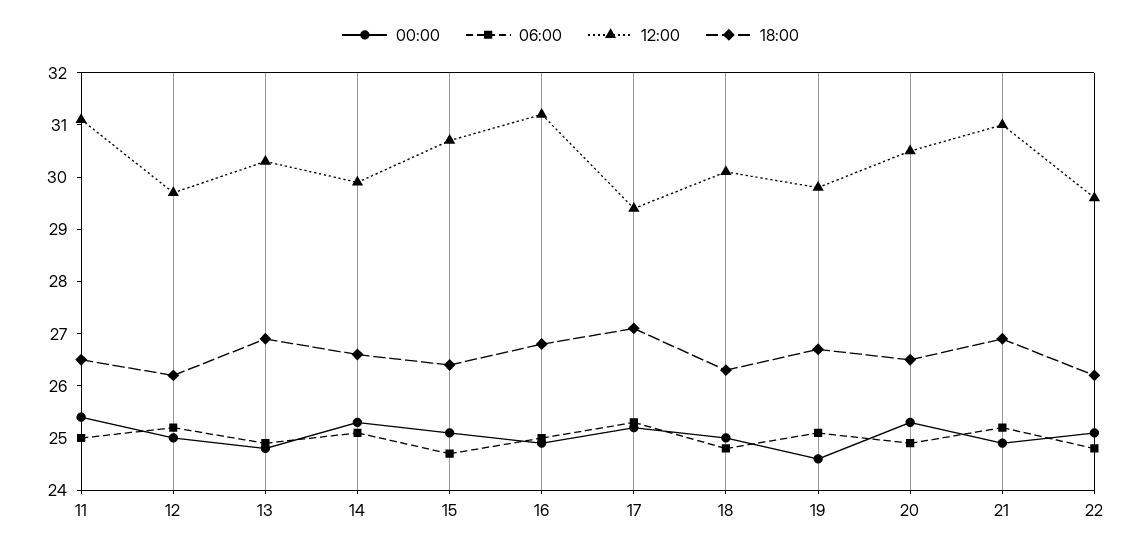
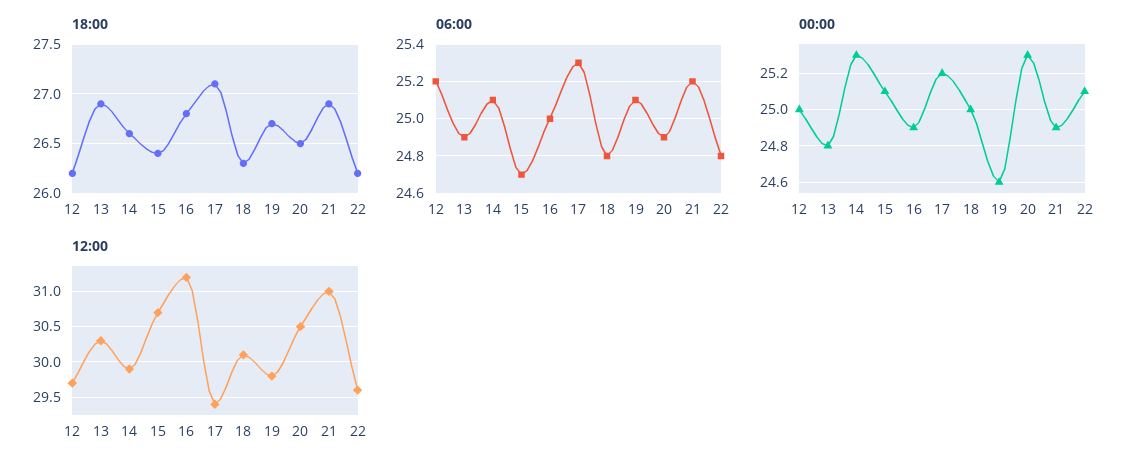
  {
    "00:00": {
-     "11": 25.5,
      "12": 25,
      "13": 24.8,
      "14": 25.3,
      "15": 25.1,
      "16": 24.9,
      "17": 25.2,
      "18": 25,
      "19": 24.6,
      "20": 25.3,
      "21": 24.9,
      "22": 25.1
    },
    "06:00": {
-     "11": 25,
      "12": 25.2,
      "13": 24.9,
      "14": 25.1,
      "15": 24.7,
      "16": 25,
      "17": 25.3,
      "18": 24.8,
      "19": 25.1,
      "20": 24.9,
      "21": 25.2,
      "22": 24.8
    },
    "12:00": {
-     "11": 31,
      "12": 29.7,
      "13": 30.3,
      "14": 29.9,
      "15": 30.7,
      "16": 31.2,
      "17": 29.4,
      "18": 30.1,
      "19": 29.8,
      "20": 30.5,
      "21": 31,
      "22": 29.6
    },
    "18:00": {
-     "11": 26.5,
      "12": 26.2,
      "13": 26.9,
      "14": 26.6,
      "15": 26.4,
      "16": 26.8,
      "17": 27.1,
      "18": 26.3,
      "19": 26.7,
      "20": 26.5,
      "21": 26.9,
      "22": 26.2
    }
  }

